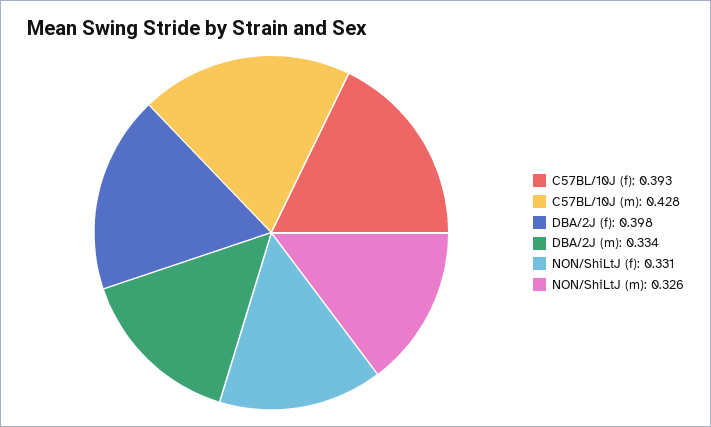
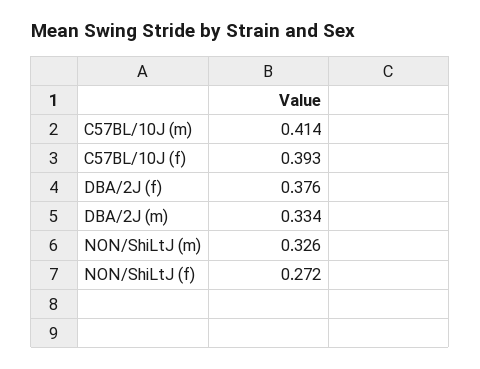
  {
    "C57BL/10J (f)": 0.393,
-   "C57BL/10J (m)": 0.428,
+   "C57BL/10J (m)": 0.414,
-   "DBA/2J (f)": 0.398,
+   "DBA/2J (f)": 0.376,
    "DBA/2J (m)": 0.334,
-   "NON/ShiLtJ (f)": 0.331,
+   "NON/ShiLtJ (f)": 0.272,
    "NON/ShiLtJ (m)": 0.326
  }

